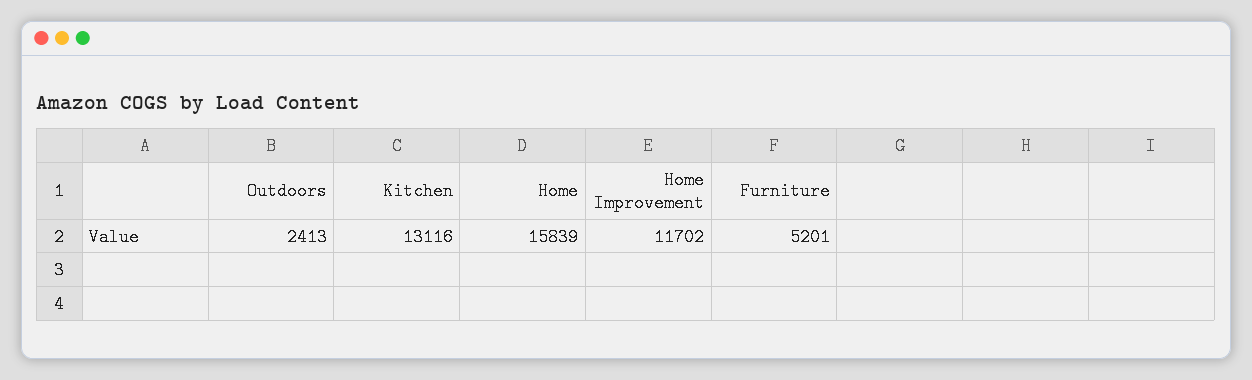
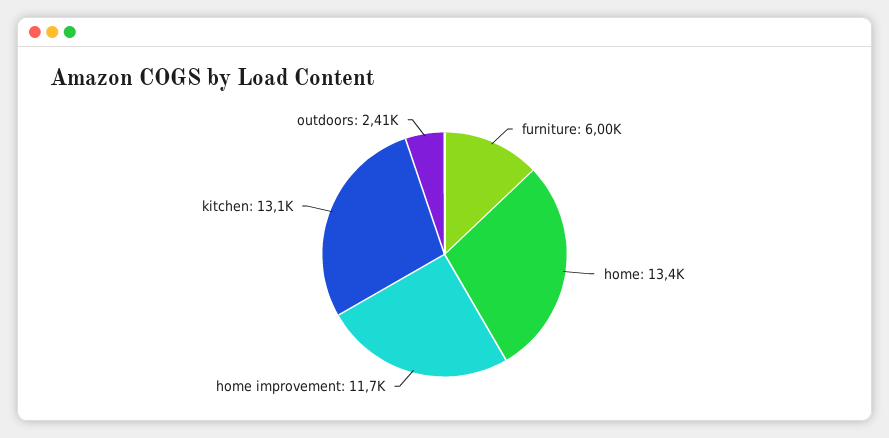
  {
    "Outdoors": 2413,
    "Kitchen": 13116,
-   "Home": 15839,
+   "Home": 13400,
    "Home Improvement": 11702,
-   "Furniture": 5201
+   "Furniture": 6000
  }

